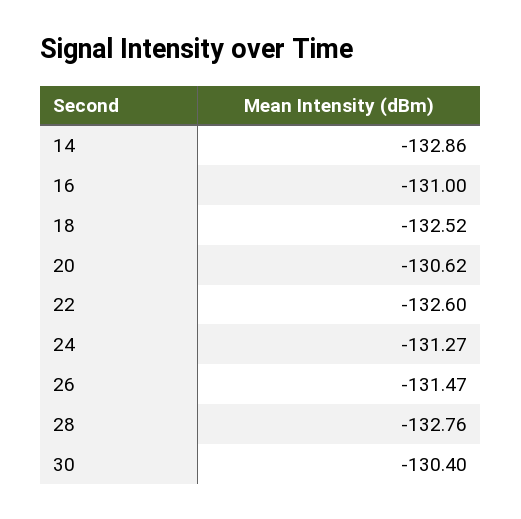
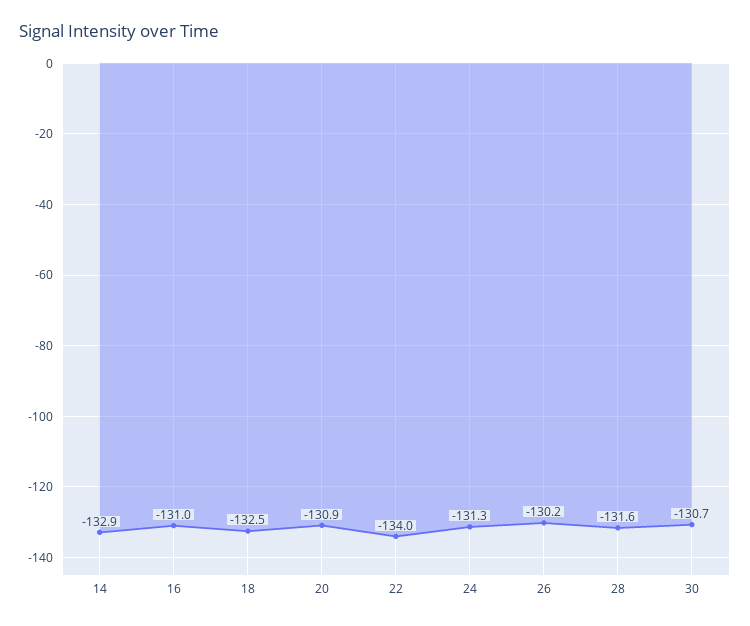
  {
    "14": -132.86,
    "16": -131,
    "18": -132.52,
-   "20": -130.62,
+   "20": -130.9,
-   "22": -132.6,
+   "22": -134,
    "24": -131.27,
-   "26": -131.47,
+   "26": -130.2,
-   "28": -132.76,
+   "28": -131.6,
-   "30": -130.4
+   "30": -130.7
  }

